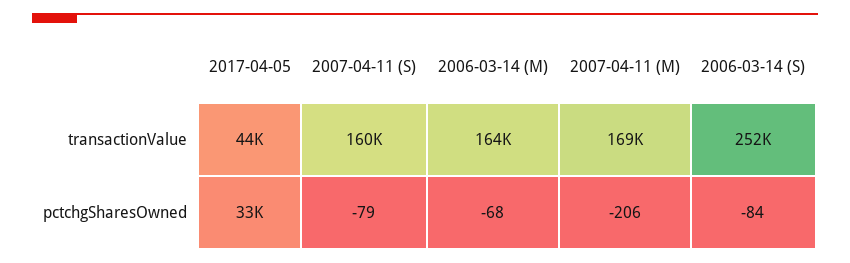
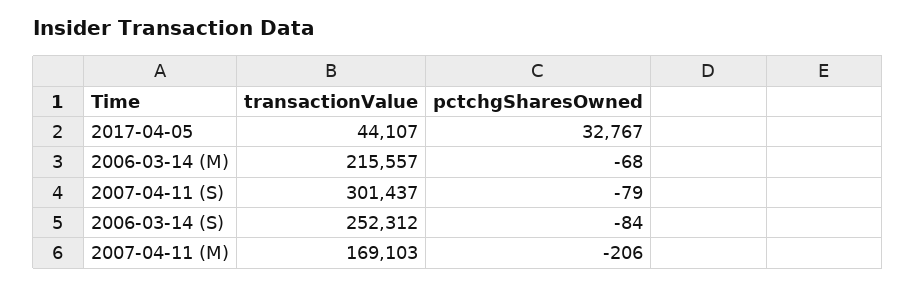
  {
    "2017-04-05": {
      "transactionValue": 44107,
      "pctchgSharesOwned": 32767
    },
    "2007-04-11 (S)": {
-     "transactionValue": 160000,
+     "transactionValue": 301437,
      "pctchgSharesOwned": -79
    },
    "2006-03-14 (M)": {
-     "transactionValue": 164000,
+     "transactionValue": 215557,
      "pctchgSharesOwned": -68
    },
    "2007-04-11 (M)": {
      "transactionValue": 169103,
      "pctchgSharesOwned": -206
    },
    "2006-03-14 (S)": {
      "transactionValue": 252312,
      "pctchgSharesOwned": -84
    }
  }

